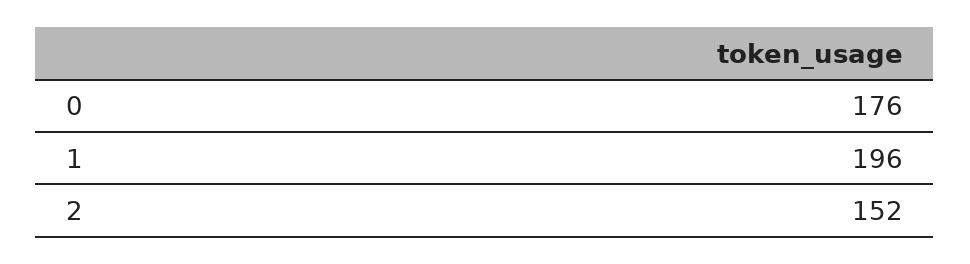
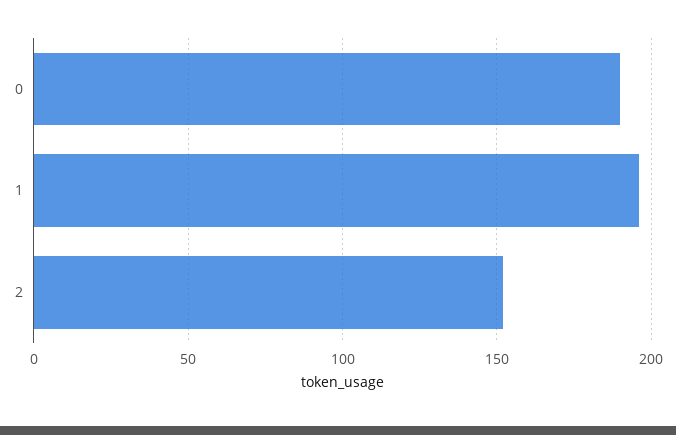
  {
-   "0": 176,
+   "0": 190,
    "1": 196,
    "2": 152
  }

